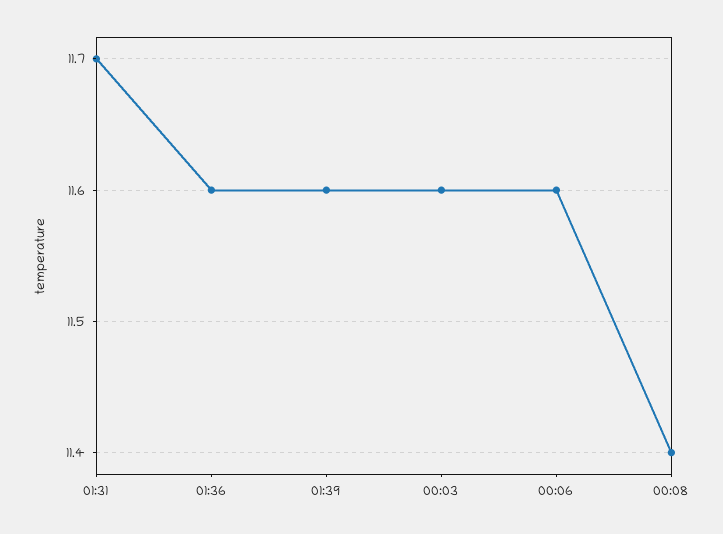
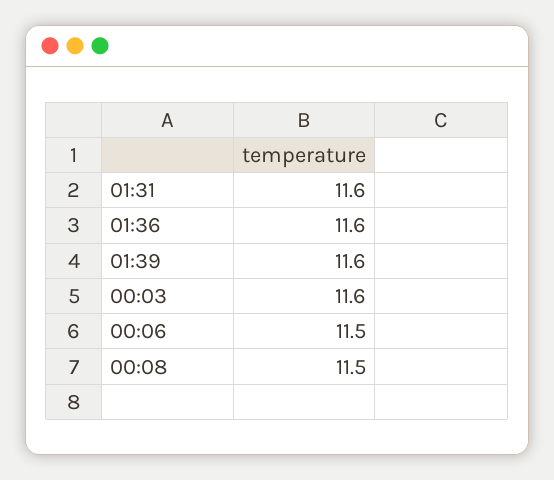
  {
-   "01:31": 11.7,
+   "01:31": 11.6,
    "01:36": 11.6,
    "01:39": 11.6,
    "00:03": 11.6,
-   "00:06": 11.6,
+   "00:06": 11.5,
-   "00:08": 11.4
+   "00:08": 11.5
  }

